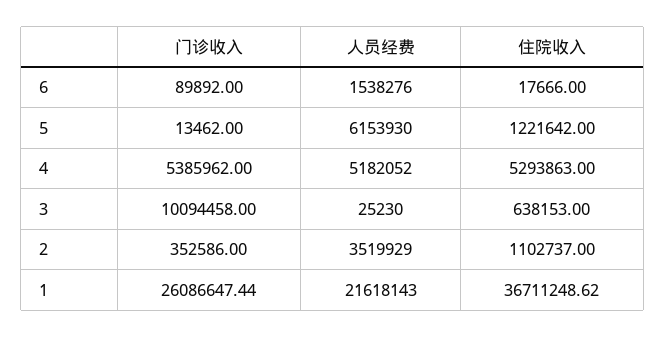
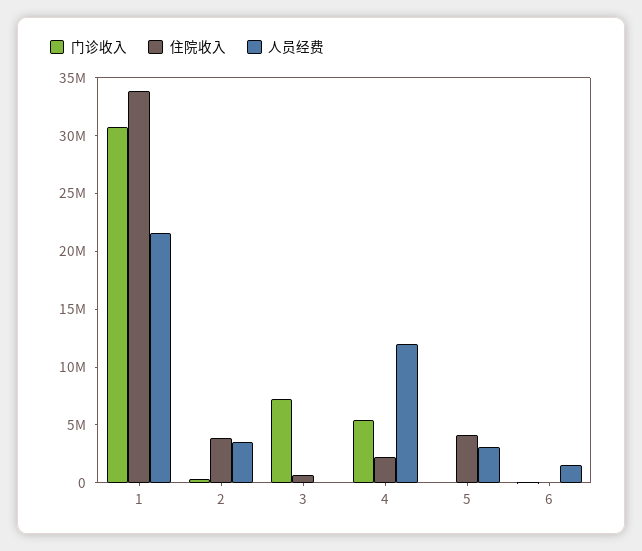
  {
    "门诊收入": {
      "6": 89892,
      "5": 13462,
      "4": 5385962,
-     "3": 10094458,
+     "3": 7000000,
      "2": 352586,
-     "1": 26086647.44
+     "1": 31000000
    },
    "人员经费": {
      "6": 1538276,
-     "5": 6153930,
+     "5": 3000000,
-     "4": 5182052,
+     "4": 12000000,
      "3": 25230,
      "2": 3519929,
      "1": 21618143
    },
    "住院收入": {
      "6": 17666,
-     "5": 1221642,
+     "5": 4000000,
-     "4": 5293863,
+     "4": 2000000,
      "3": 638153,
-     "2": 1102737,
+     "2": 4000000,
-     "1": 36711248.62
+     "1": 34000000
    }
  }

